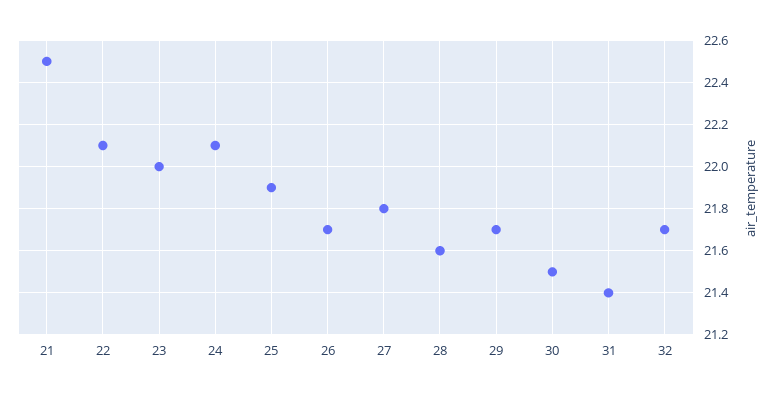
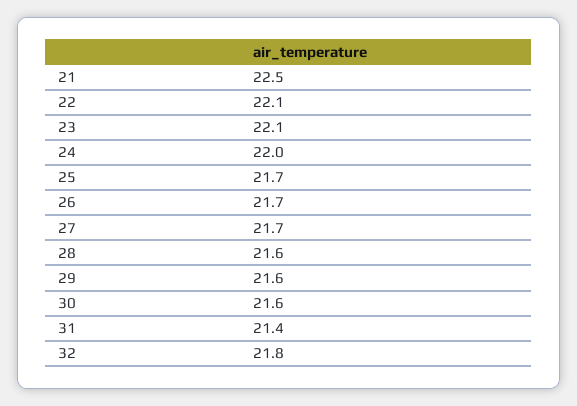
  {
    "21": 22.5,
    "22": 22.1,
-   "23": 22,
+   "23": 22.1,
-   "24": 22.1,
+   "24": 22,
-   "25": 21.9,
+   "25": 21.7,
    "26": 21.7,
-   "27": 21.8,
+   "27": 21.7,
    "28": 21.6,
-   "29": 21.7,
+   "29": 21.6,
-   "30": 21.5,
+   "30": 21.6,
    "31": 21.4,
-   "32": 21.7
+   "32": 21.8
  }

